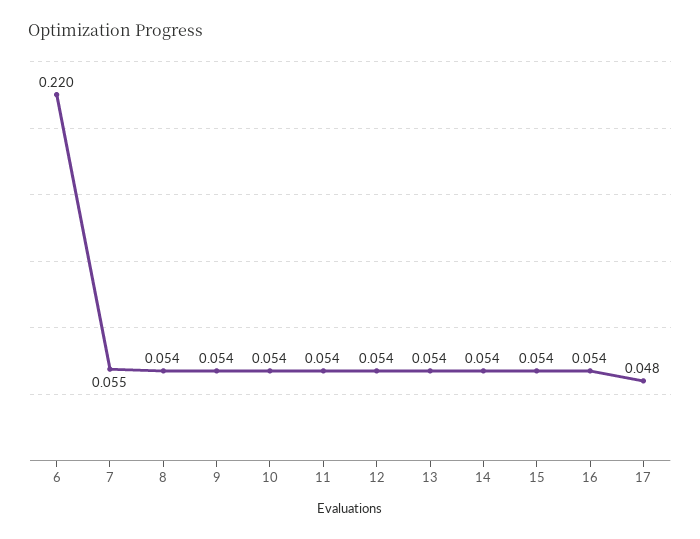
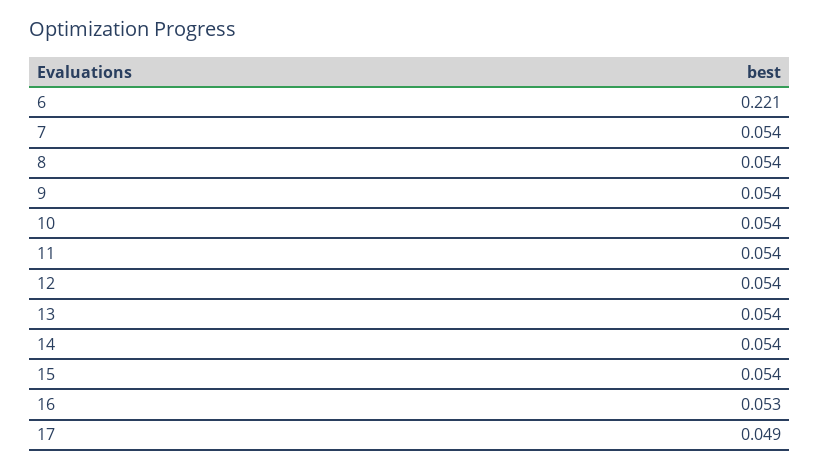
  {
-   "6": 0.22,
+   "6": 0.221,
-   "7": 0.055,
+   "7": 0.054,
    "8": 0.054,
    "9": 0.054,
    "10": 0.054,
    "11": 0.054,
    "12": 0.054,
    "13": 0.054,
    "14": 0.054,
    "15": 0.054,
-   "16": 0.054,
+   "16": 0.053,
-   "17": 0.048
+   "17": 0.049
  }

